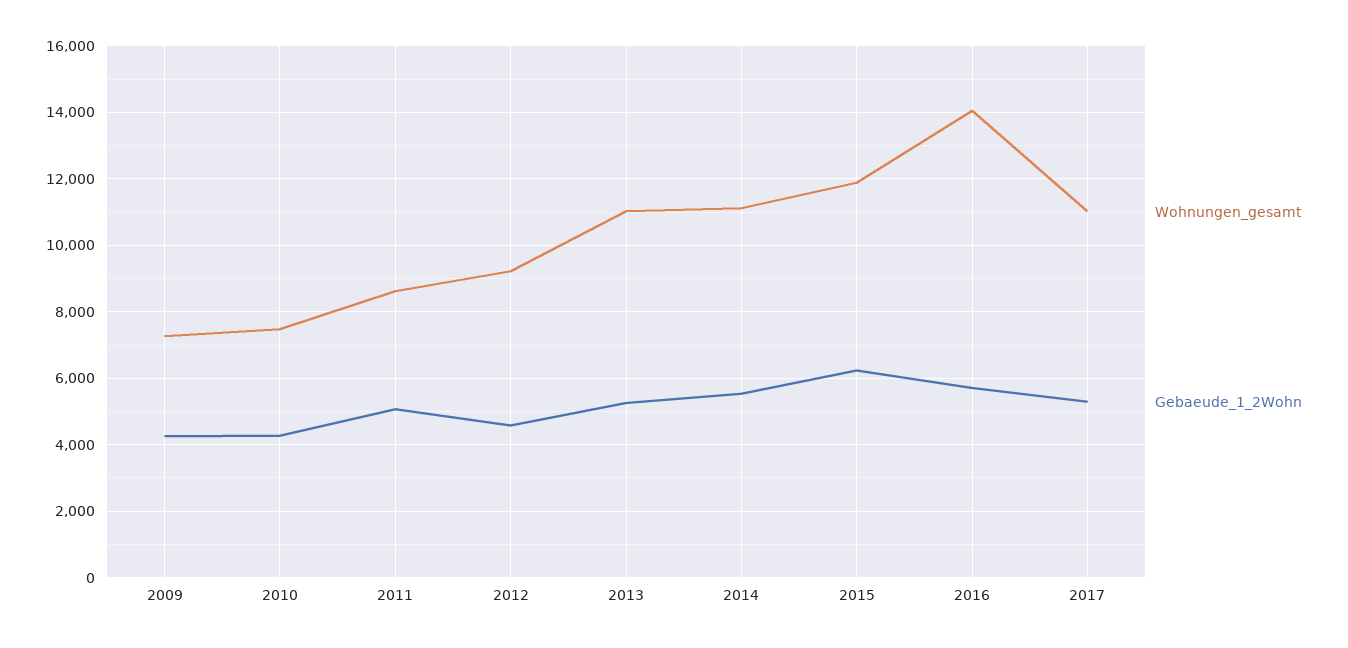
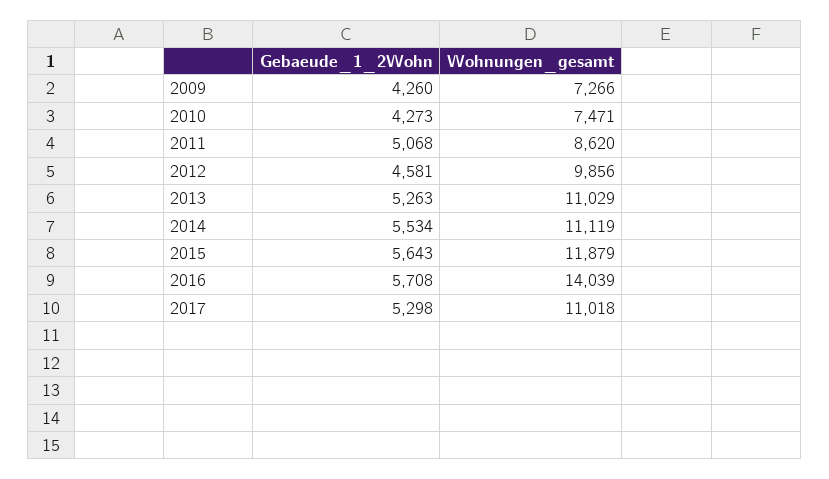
  {
    "Wohnungen_gesamt": {
      "2009": 7266,
      "2010": 7471,
      "2011": 8620,
-     "2012": 9200,
+     "2012": 9856,
      "2013": 11029,
      "2014": 11119,
      "2015": 11879,
      "2016": 14039,
      "2017": 11018
    },
    "Gebaeude_1_2Wohn": {
      "2009": 4260,
      "2010": 4273,
      "2011": 5068,
      "2012": 4581,
      "2013": 5263,
      "2014": 5534,
-     "2015": 6200,
+     "2015": 5643,
      "2016": 5708,
      "2017": 5298
    }
  }

